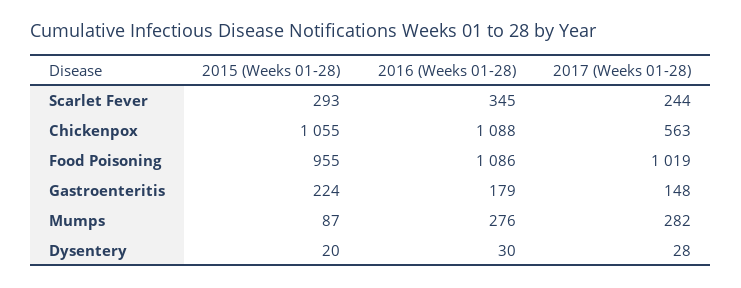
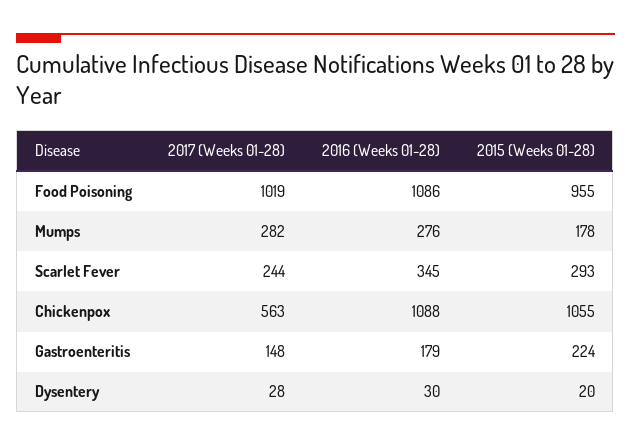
  {
    "2015 (Weeks 01-28)": {
      "Scarlet Fever": 293,
      "Chickenpox": 1055,
      "Food Poisoning": 955,
      "Gastroenteritis": 224,
-     "Mumps": 87,
+     "Mumps": 178,
      "Dysentery": 20
    },
    "2016 (Weeks 01-28)": {
      "Scarlet Fever": 345,
      "Chickenpox": 1088,
      "Food Poisoning": 1086,
      "Gastroenteritis": 179,
      "Mumps": 276,
      "Dysentery": 30
    },
    "2017 (Weeks 01-28)": {
      "Scarlet Fever": 244,
      "Chickenpox": 563,
      "Food Poisoning": 1019,
      "Gastroenteritis": 148,
      "Mumps": 282,
      "Dysentery": 28
    }
  }

